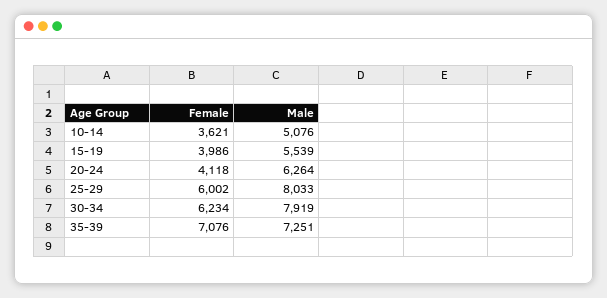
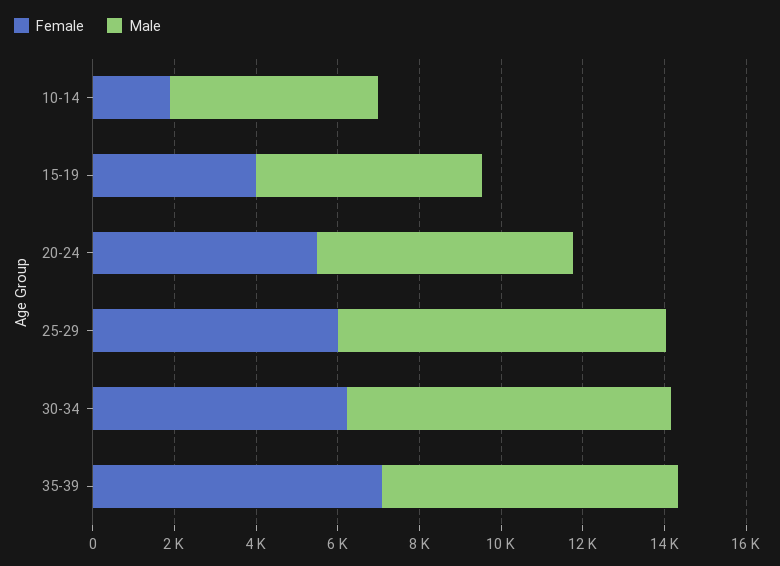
  {
    "Female": {
-     "10-14": 3621,
+     "10-14": 2000,
      "15-19": 3986,
-     "20-24": 4118,
+     "20-24": 5500,
      "25-29": 6002,
      "30-34": 6234,
      "35-39": 7076
    },
    "Male": {
      "10-14": 5076,
      "15-19": 5539,
      "20-24": 6264,
      "25-29": 8033,
      "30-34": 7919,
      "35-39": 7251
    }
  }

